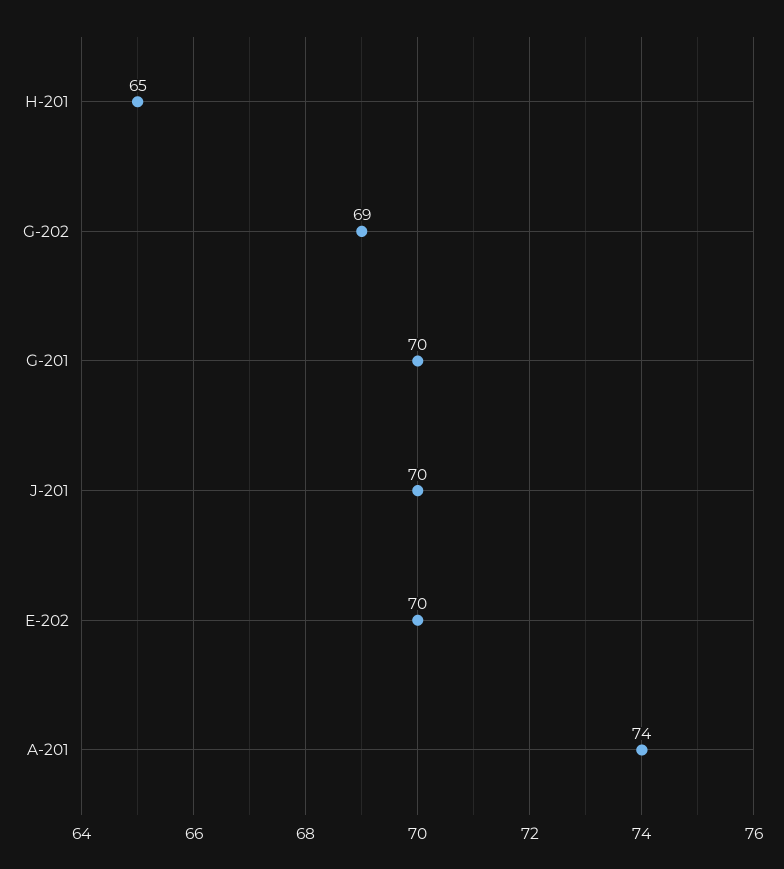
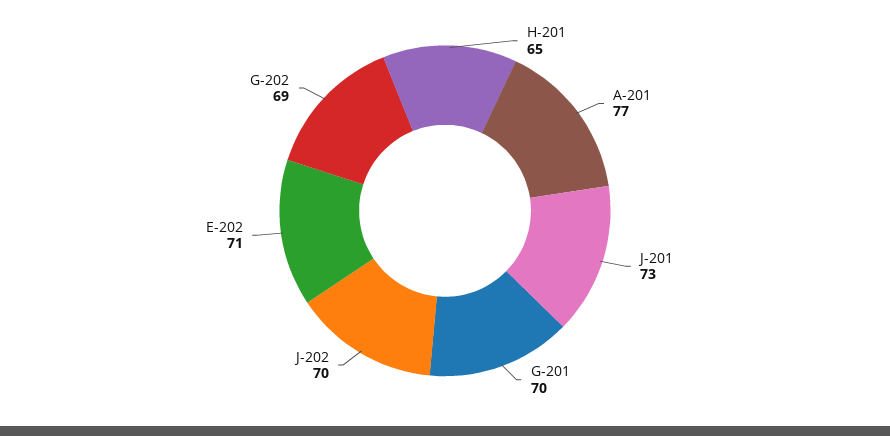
  {
    "H-201": 65,
    "G-202": 69,
    "G-201": 70,
-   "J-201": 70,
+   "J-201": 73,
-   "E-202": 70,
+   "E-202": 71,
-   "A-201": 74
+   "A-201": 77,
+   "J-202": 70
  }

